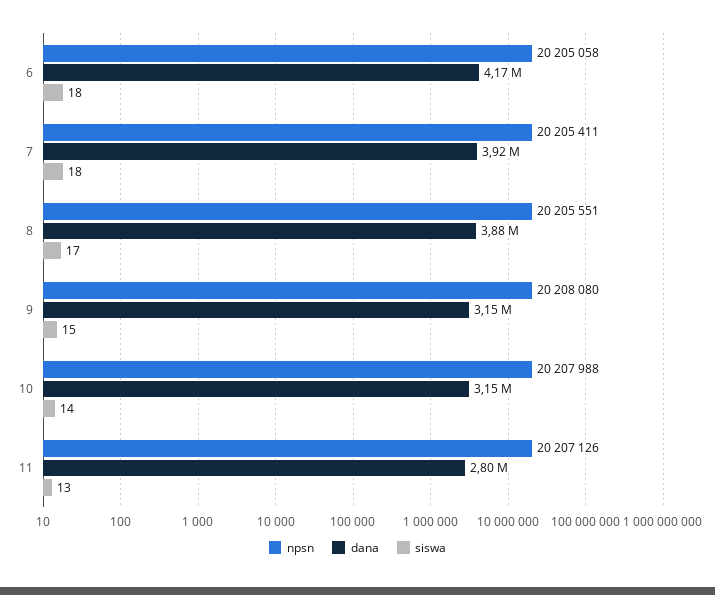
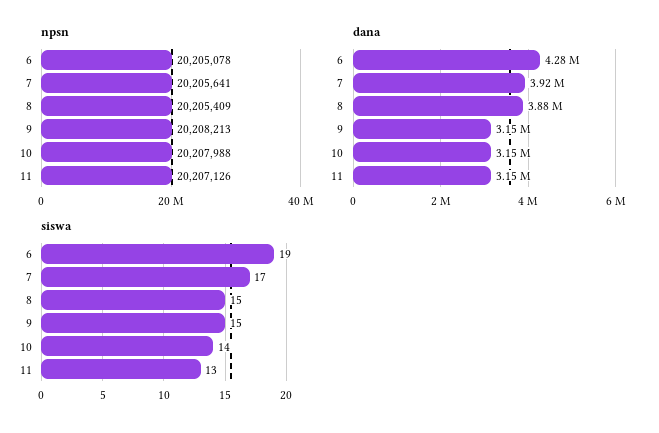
  {
    "npsn": {
-     "6": 20205058,
+     "6": 20205078,
-     "7": 20205411,
+     "7": 20205641,
-     "8": 20205551,
+     "8": 20205409,
-     "9": 20208080,
+     "9": 20208213,
      "10": 20207988,
      "11": 20207126
    },
    "dana": {
-     "6": 4170000,
+     "6": 4280000,
      "7": 3920000,
      "8": 3880000,
      "9": 3150000,
      "10": 3150000,
-     "11": 2800000
+     "11": 3150000
    },
    "siswa": {
-     "6": 18,
+     "6": 19,
-     "7": 18,
+     "7": 17,
-     "8": 17,
+     "8": 15,
      "9": 15,
      "10": 14,
      "11": 13
    }
  }

